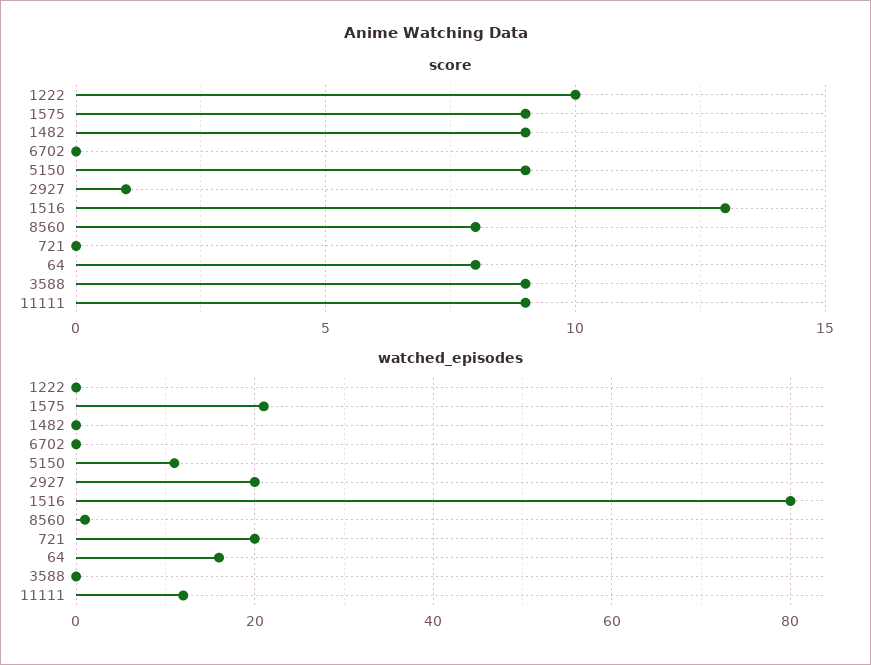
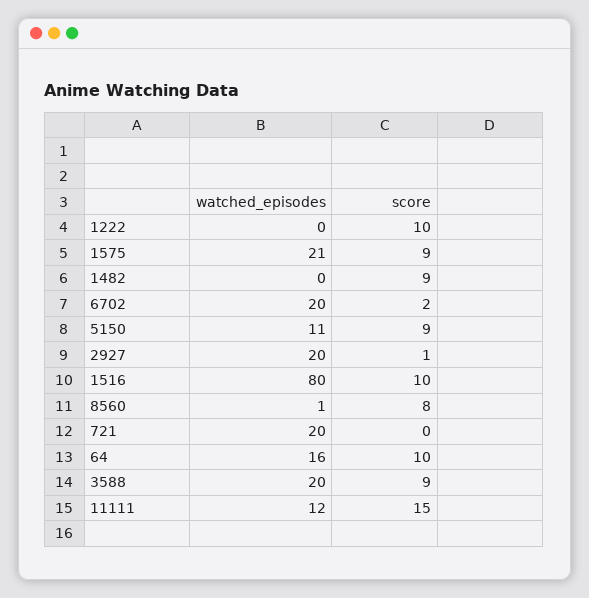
  {
    "score": {
      "1222": 10,
      "1575": 9,
      "1482": 9,
-     "6702": 0,
+     "6702": 2,
      "5150": 9,
      "2927": 1,
-     "1516": 13,
+     "1516": 10,
      "8560": 8,
      "721": 0,
-     "64": 8,
+     "64": 10,
      "3588": 9,
-     "11111": 9
+     "11111": 15
    },
    "watched_episodes": {
      "1222": 0,
      "1575": 21,
      "1482": 0,
-     "6702": 0,
+     "6702": 20,
      "5150": 11,
      "2927": 20,
      "1516": 80,
      "8560": 1,
      "721": 20,
      "64": 16,
-     "3588": 0,
+     "3588": 20,
      "11111": 12
    }
  }

